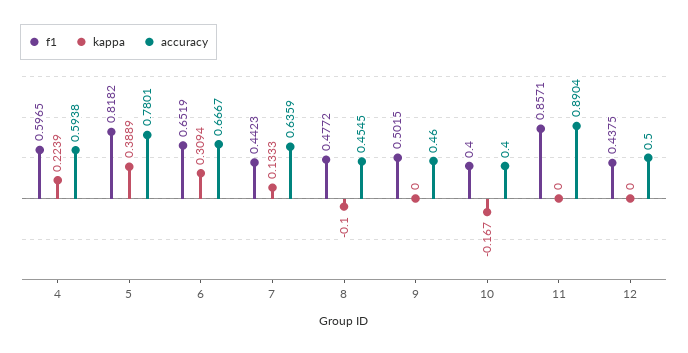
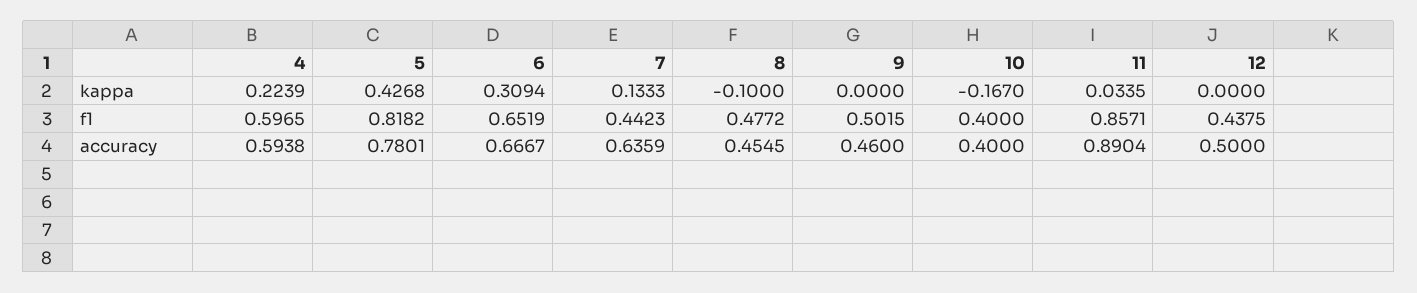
  {
    "f1": {
      "4": 0.5965,
      "5": 0.8182,
      "6": 0.6519,
      "7": 0.4423,
      "8": 0.4772,
      "9": 0.5015,
      "10": 0.4,
      "11": 0.8571,
      "12": 0.4375
    },
    "kappa": {
      "4": 0.2239,
-     "5": 0.3889,
+     "5": 0.4268,
      "6": 0.3094,
      "7": 0.1333,
      "8": -0.1,
      "9": 0,
      "10": -0.167,
-     "11": 0,
+     "11": 0.0335,
      "12": 0
    },
    "accuracy": {
      "4": 0.5938,
      "5": 0.7801,
      "6": 0.6667,
      "7": 0.6359,
      "8": 0.4545,
      "9": 0.46,
      "10": 0.4,
      "11": 0.8904,
      "12": 0.5
    }
  }

